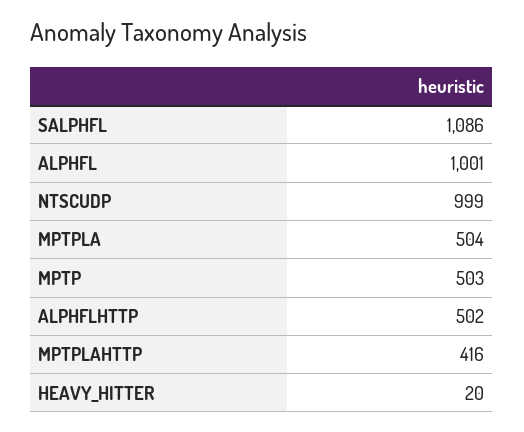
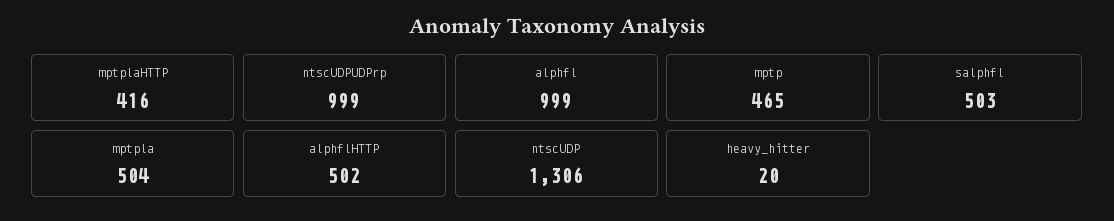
  {
-   "SALPHFL": 1086,
+   "SALPHFL": 503,
-   "ALPHFL": 1001,
+   "ALPHFL": 999,
-   "NTSCUDP": 999,
+   "NTSCUDP": 1306,
    "MPTPLA": 504,
-   "MPTP": 503,
+   "MPTP": 465,
    "ALPHFLHTTP": 502,
    "MPTPLAHTTP": 416,
-   "HEAVY_HITTER": 20
+   "HEAVY_HITTER": 20,
+   "ntscUDPUDPrp": 999
  }

